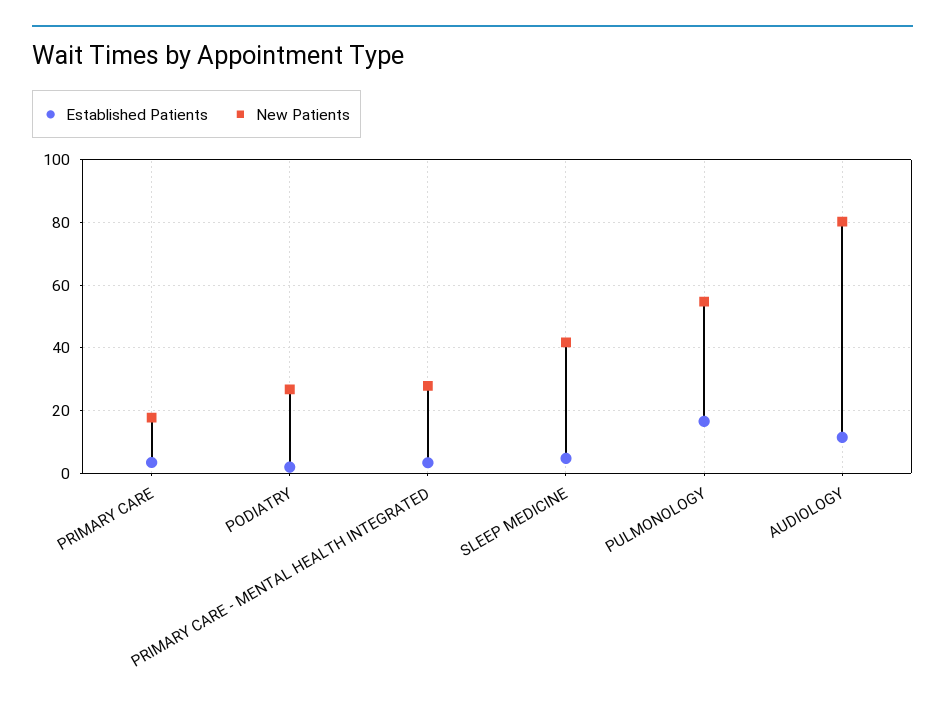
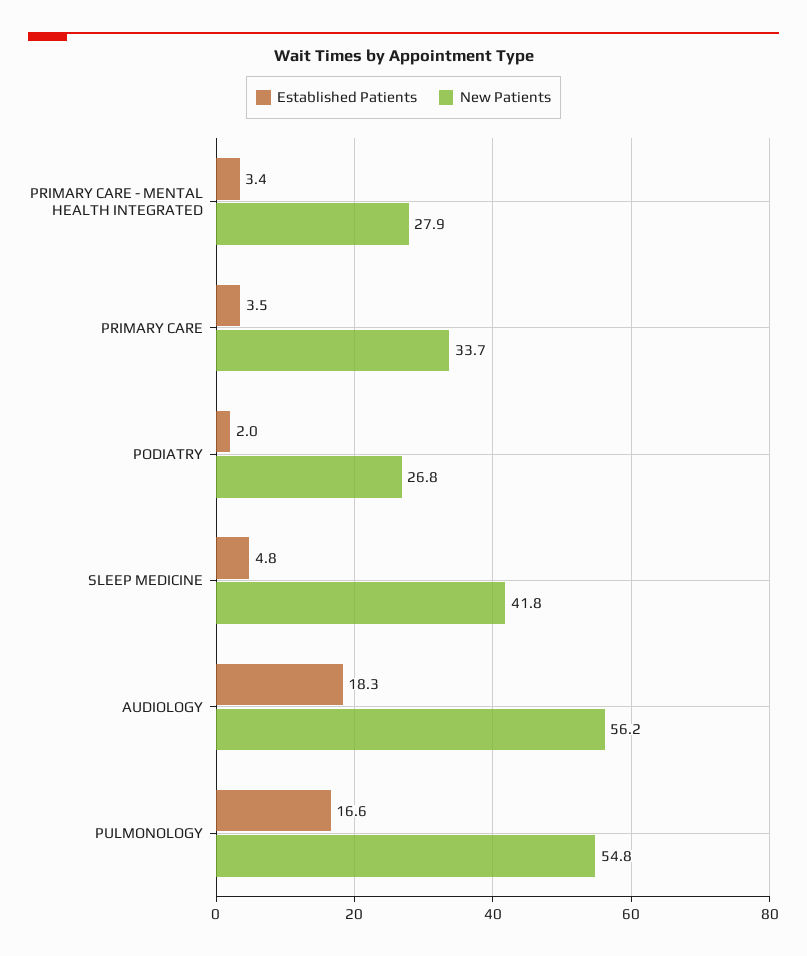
  {
    "Established Patients": {
      "PRIMARY CARE": 3.5,
      "PODIATRY": 2,
      "PRIMARY CARE - MENTAL HEALTH INTEGRATED": 3.4,
      "SLEEP MEDICINE": 4.8,
      "PULMONOLOGY": 16.6,
-     "AUDIOLOGY": 12
+     "AUDIOLOGY": 18.3
    },
    "New Patients": {
-     "PRIMARY CARE": 18,
+     "PRIMARY CARE": 33.7,
      "PODIATRY": 26.8,
      "PRIMARY CARE - MENTAL HEALTH INTEGRATED": 27.9,
      "SLEEP MEDICINE": 41.8,
      "PULMONOLOGY": 54.8,
-     "AUDIOLOGY": 80
+     "AUDIOLOGY": 56.2
    }
  }

